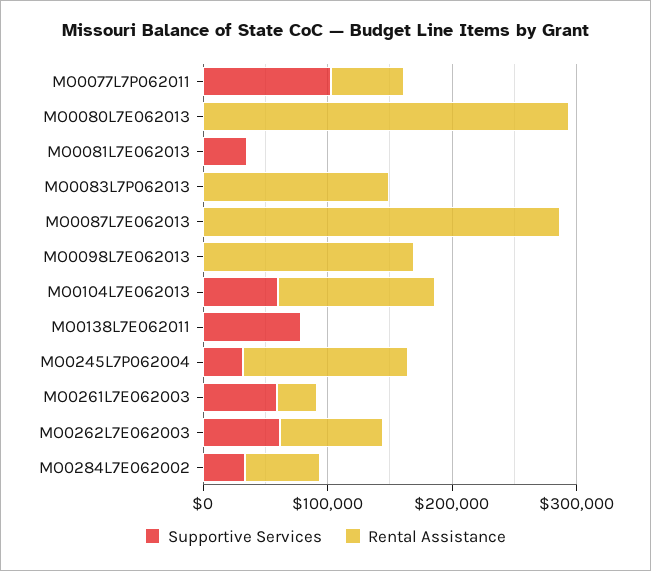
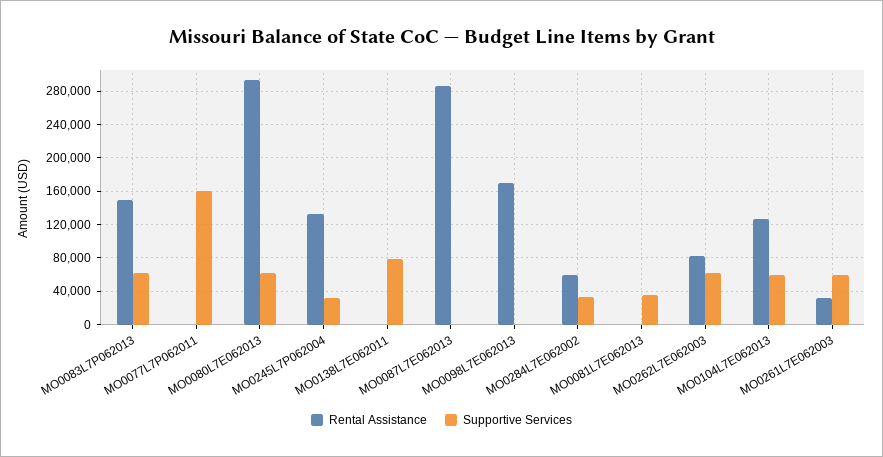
  {
    "Supportive Services": {
-     "MO0077L7P062011": 100000,
+     "MO0077L7P062011": 160000,
-     "MO0080L7E062013": 0,
+     "MO0080L7E062013": 60000,
      "MO0081L7E062013": 40000,
-     "MO0083L7P062013": 0,
+     "MO0083L7P062013": 60000,
      "MO0087L7E062013": 0,
      "MO0098L7E062013": 0,
      "MO0104L7E062013": 60000,
      "MO0138L7E062011": 80000,
      "MO0245L7P062004": 30000,
      "MO0261L7E062003": 60000,
      "MO0262L7E062003": 60000,
      "MO0284L7E062002": 30000
    },
    "Rental Assistance": {
-     "MO0077L7P062011": 60000,
+     "MO0077L7P062011": 0,
      "MO0080L7E062013": 290000,
      "MO0081L7E062013": 0,
      "MO0083L7P062013": 150000,
      "MO0087L7E062013": 290000,
      "MO0098L7E062013": 170000,
      "MO0104L7E062013": 130000,
      "MO0138L7E062011": 0,
      "MO0245L7P062004": 130000,
      "MO0261L7E062003": 30000,
      "MO0262L7E062003": 80000,
      "MO0284L7E062002": 60000
    }
  }

